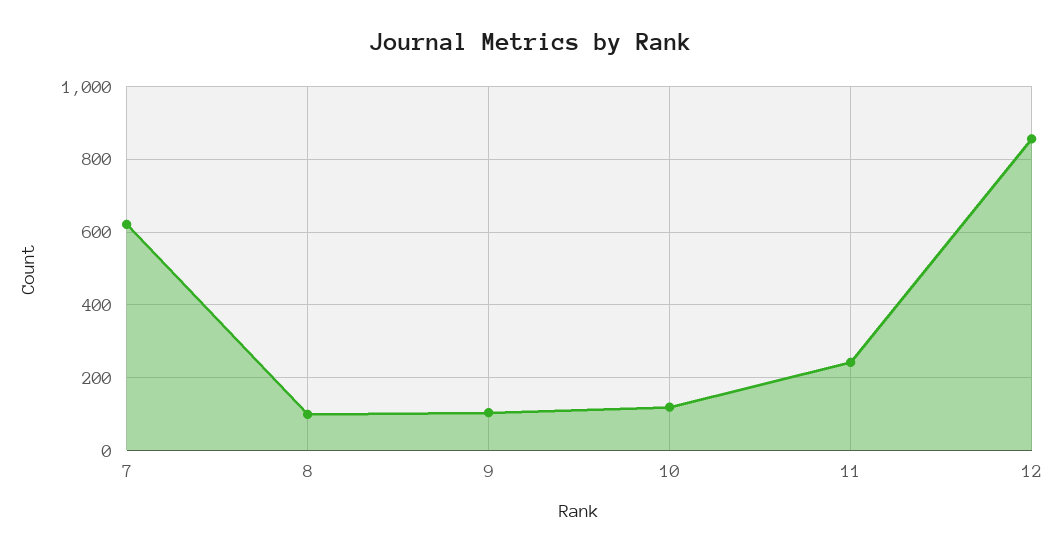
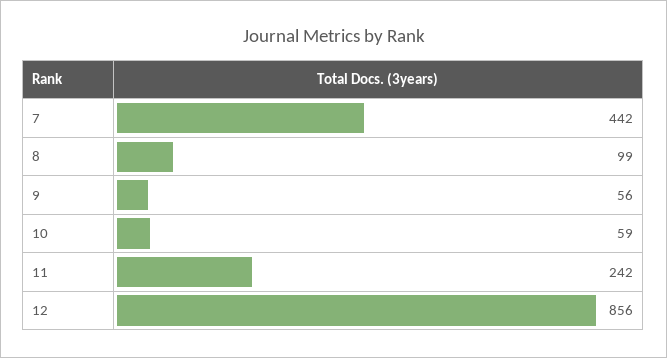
  {
-   "7": 620,
+   "7": 442,
    "8": 99,
-   "9": 100,
+   "9": 56,
-   "10": 120,
+   "10": 59,
    "11": 242,
    "12": 856
  }

